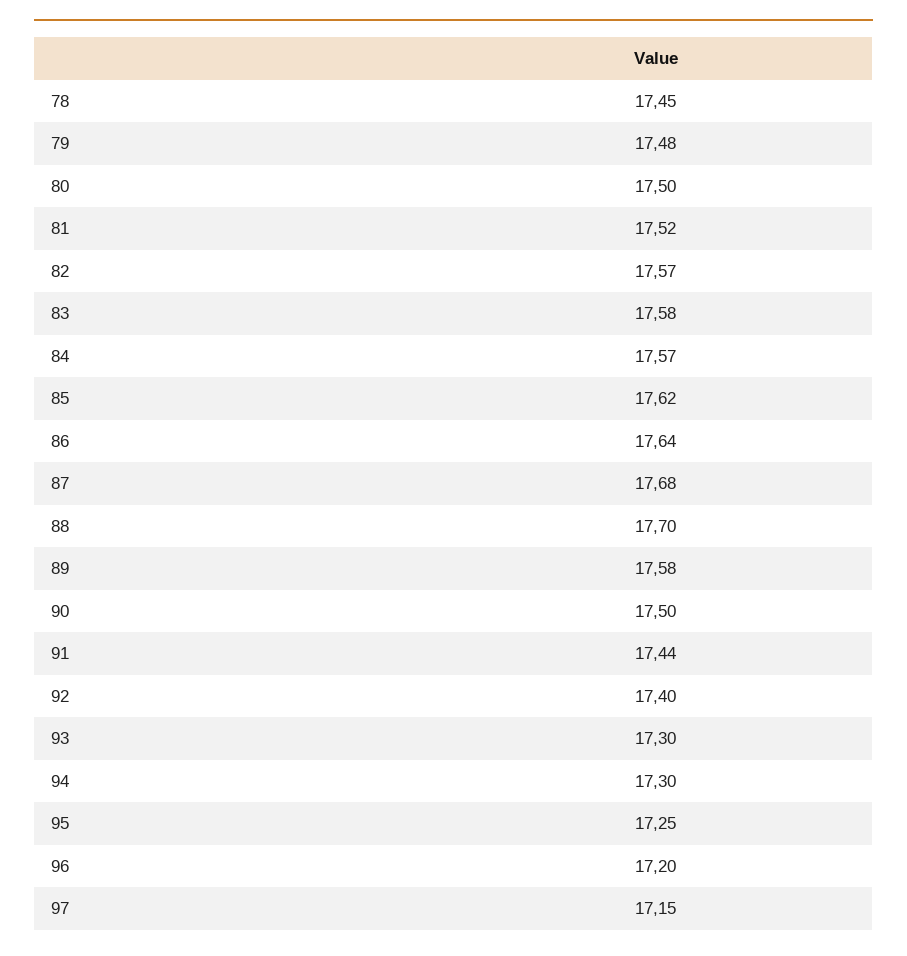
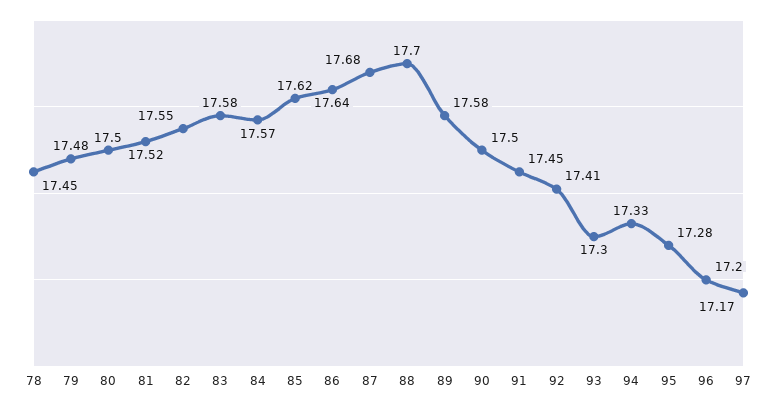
  {
    "78": 17.45,
    "79": 17.48,
    "80": 17.5,
    "81": 17.52,
-   "82": 17.57,
+   "82": 17.55,
    "83": 17.58,
    "84": 17.57,
    "85": 17.62,
    "86": 17.64,
    "87": 17.68,
    "88": 17.7,
    "89": 17.58,
    "90": 17.5,
-   "91": 17.44,
+   "91": 17.45,
-   "92": 17.4,
+   "92": 17.41,
    "93": 17.3,
-   "94": 17.3,
+   "94": 17.33,
-   "95": 17.25,
+   "95": 17.28,
    "96": 17.2,
-   "97": 17.15
+   "97": 17.17
  }

